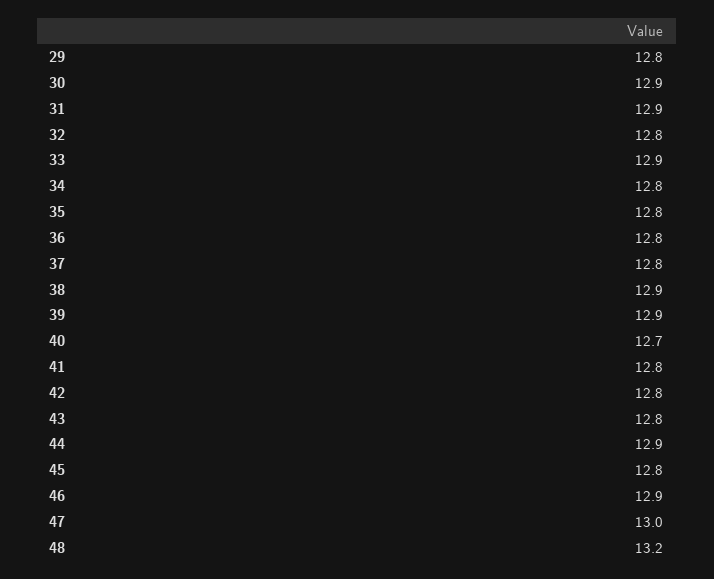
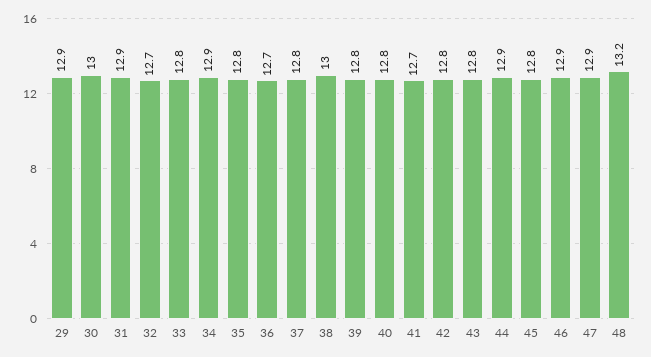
  {
-   "29": 12.8,
+   "29": 12.9,
-   "30": 12.9,
+   "30": 13,
    "31": 12.9,
-   "32": 12.8,
+   "32": 12.7,
-   "33": 12.9,
+   "33": 12.8,
-   "34": 12.8,
+   "34": 12.9,
    "35": 12.8,
-   "36": 12.8,
+   "36": 12.7,
    "37": 12.8,
-   "38": 12.9,
+   "38": 13,
-   "39": 12.9,
+   "39": 12.8,
-   "40": 12.7,
+   "40": 12.8,
-   "41": 12.8,
+   "41": 12.7,
    "42": 12.8,
    "43": 12.8,
    "44": 12.9,
    "45": 12.8,
    "46": 12.9,
-   "47": 13,
+   "47": 12.9,
    "48": 13.2
  }

